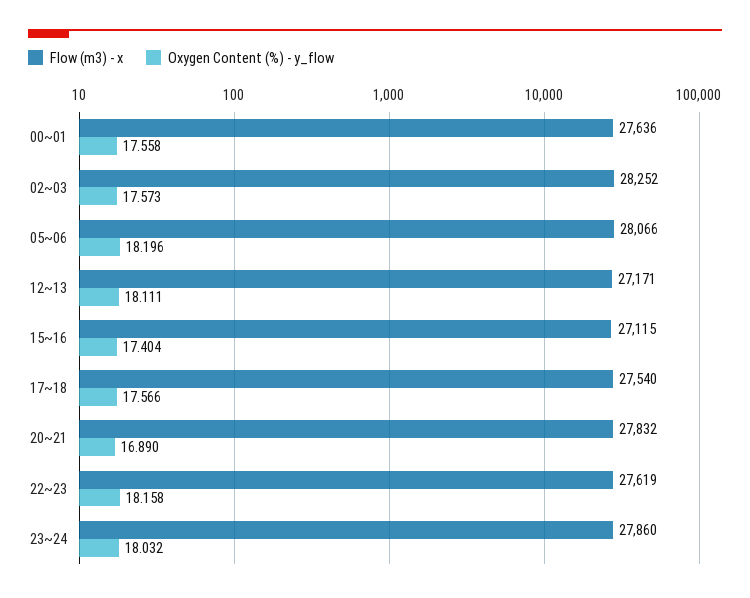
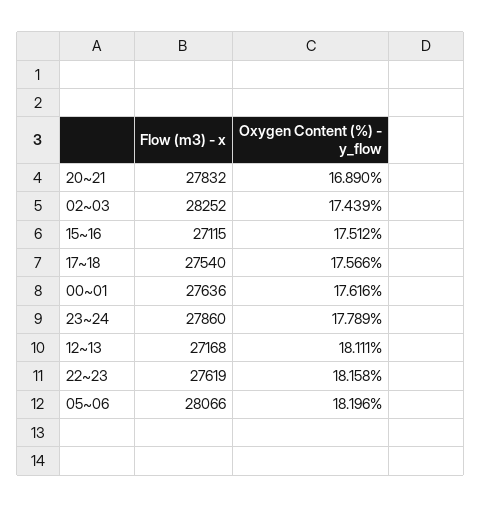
  {
    "Flow (m3) - x": {
      "00~01": 27636,
      "02~03": 28252,
      "05~06": 28066,
-     "12~13": 27171,
+     "12~13": 27168,
      "15~16": 27115,
      "17~18": 27540,
      "20~21": 27832,
      "22~23": 27619,
      "23~24": 27860
    },
    "Oxygen Content (%) - y_flow": {
-     "00~01": 17.558,
+     "00~01": 17.616,
-     "02~03": 17.573,
+     "02~03": 17.439,
      "05~06": 18.196,
      "12~13": 18.111,
-     "15~16": 17.404,
+     "15~16": 17.512,
      "17~18": 17.566,
      "20~21": 16.89,
      "22~23": 18.158,
-     "23~24": 18.032
+     "23~24": 17.789
    }
  }

